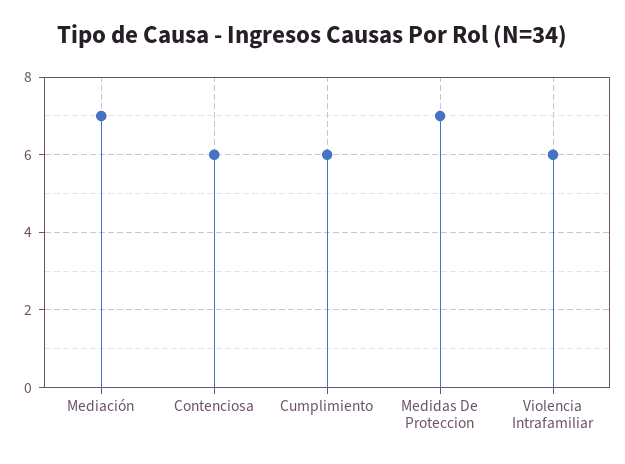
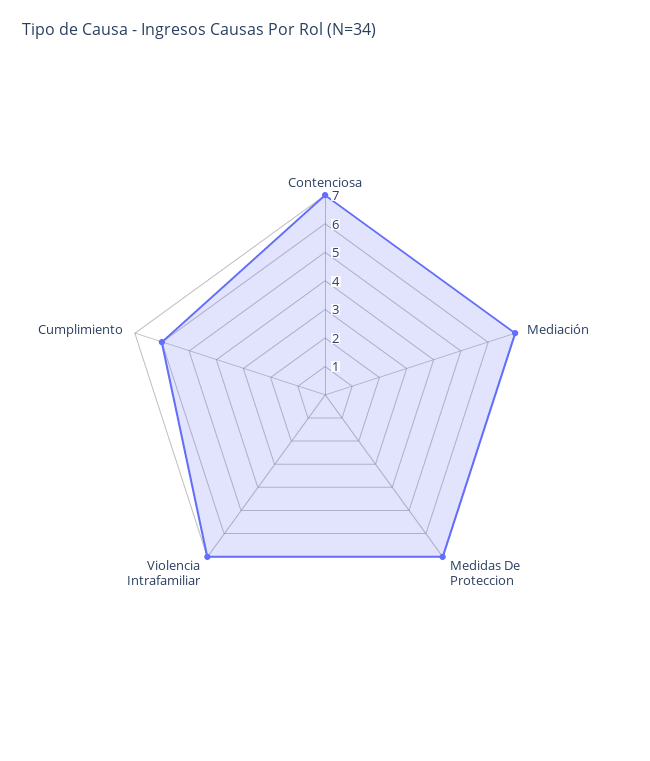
  {
    "Mediación": 7,
-   "Contenciosa": 6,
+   "Contenciosa": 7,
    "Cumplimiento": 6,
    "Medidas De Proteccion": 7,
-   "Violencia Intrafamiliar": 6
+   "Violencia Intrafamiliar": 7
  }

